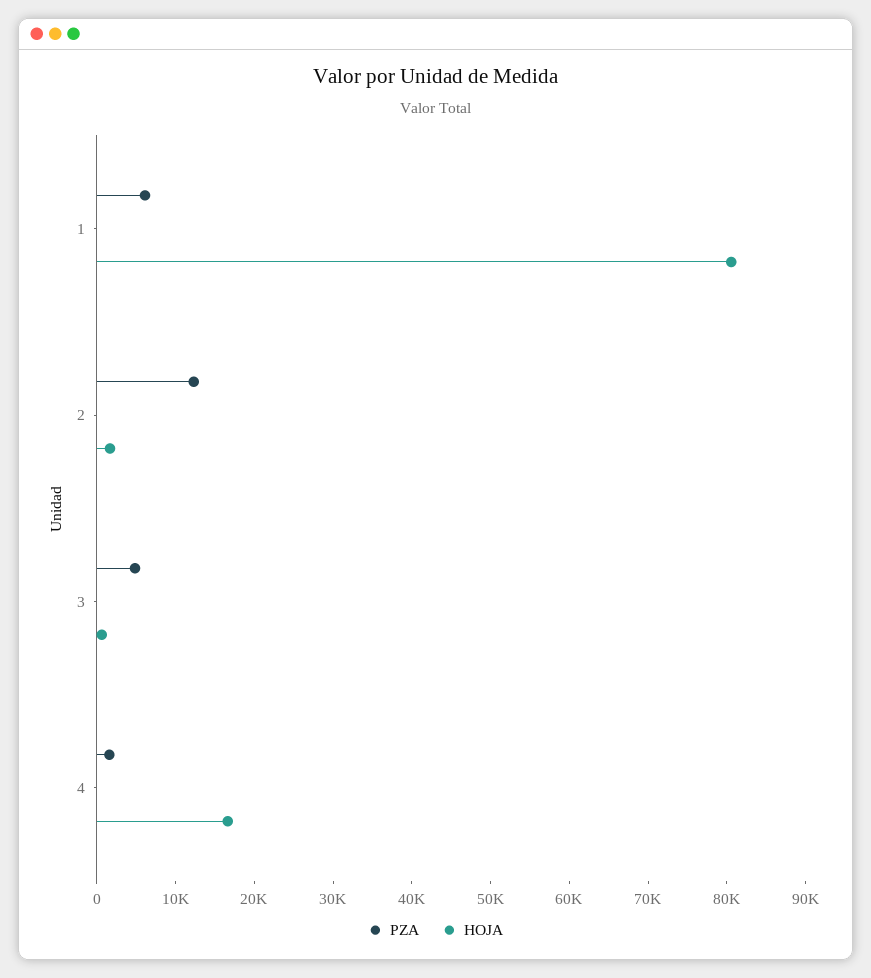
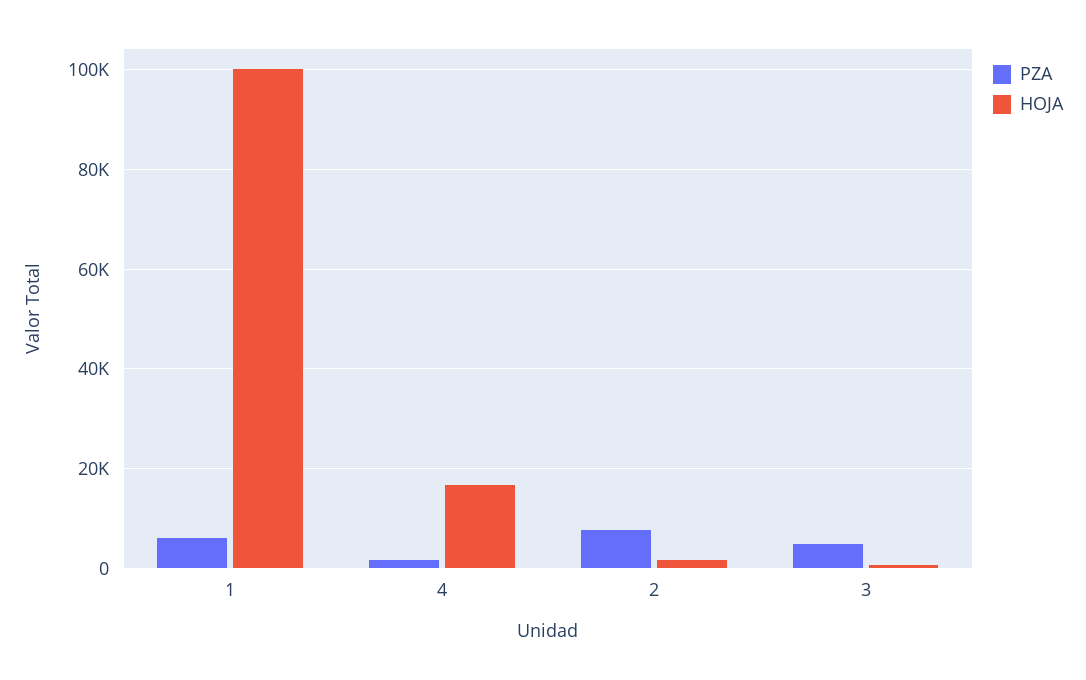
  {
    "PZA": {
      "1": 6000,
-     "2": 12000,
+     "2": 8000,
      "3": 4000,
      "4": 2000
    },
    "HOJA": {
-     "1": 80000,
+     "1": 100000,
      "2": 2000,
      "3": 0,
      "4": 16000
    }
  }

